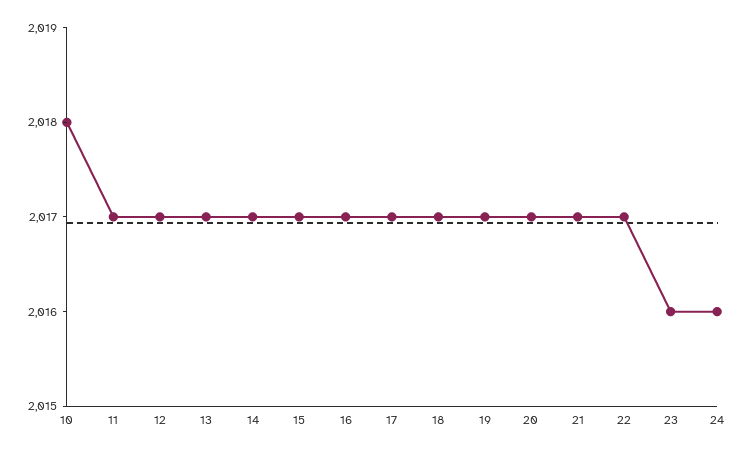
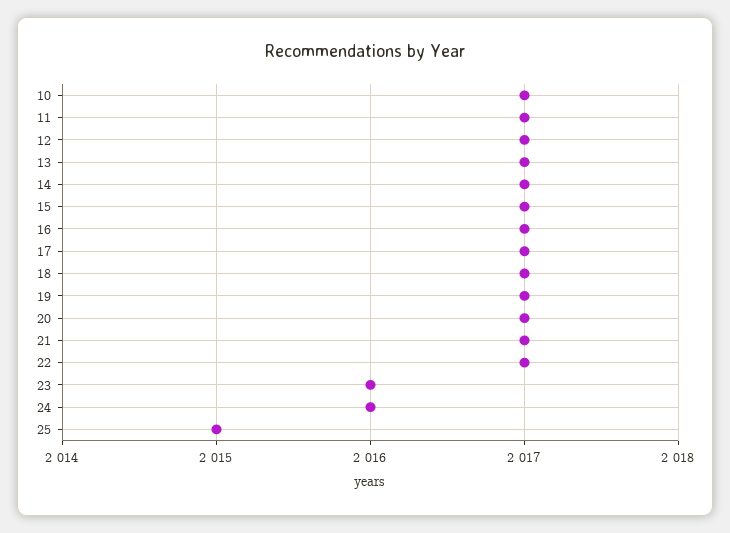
  {
-   "10": 2018,
+   "10": 2017,
    "11": 2017,
    "12": 2017,
    "13": 2017,
    "14": 2017,
    "15": 2017,
    "16": 2017,
    "17": 2017,
    "18": 2017,
    "19": 2017,
    "20": 2017,
    "21": 2017,
    "22": 2017,
    "23": 2016,
-   "24": 2016
+   "24": 2016,
+   "25": 2015
  }

